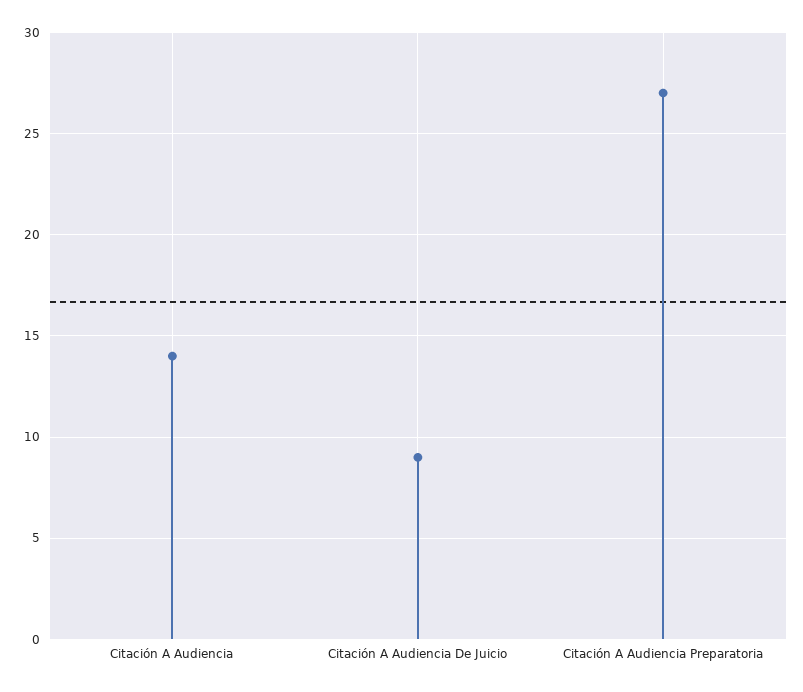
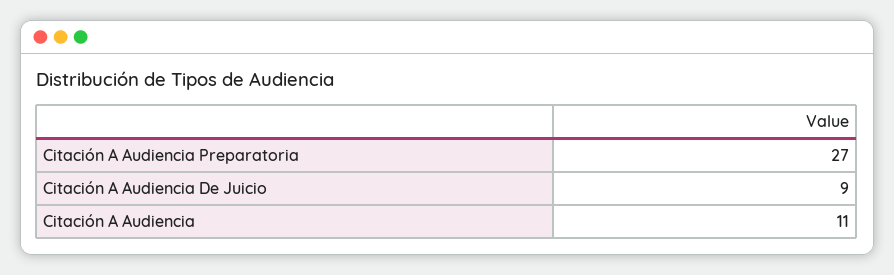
  {
-   "Citación A Audiencia": 14,
+   "Citación A Audiencia": 11,
    "Citación A Audiencia De Juicio": 9,
    "Citación A Audiencia Preparatoria": 27
  }

